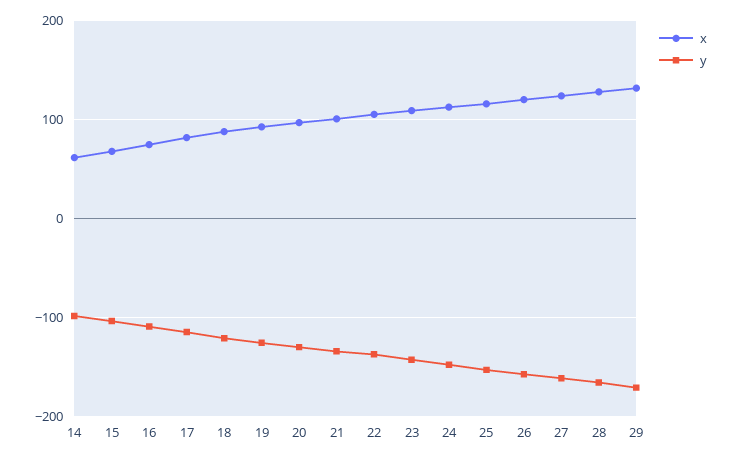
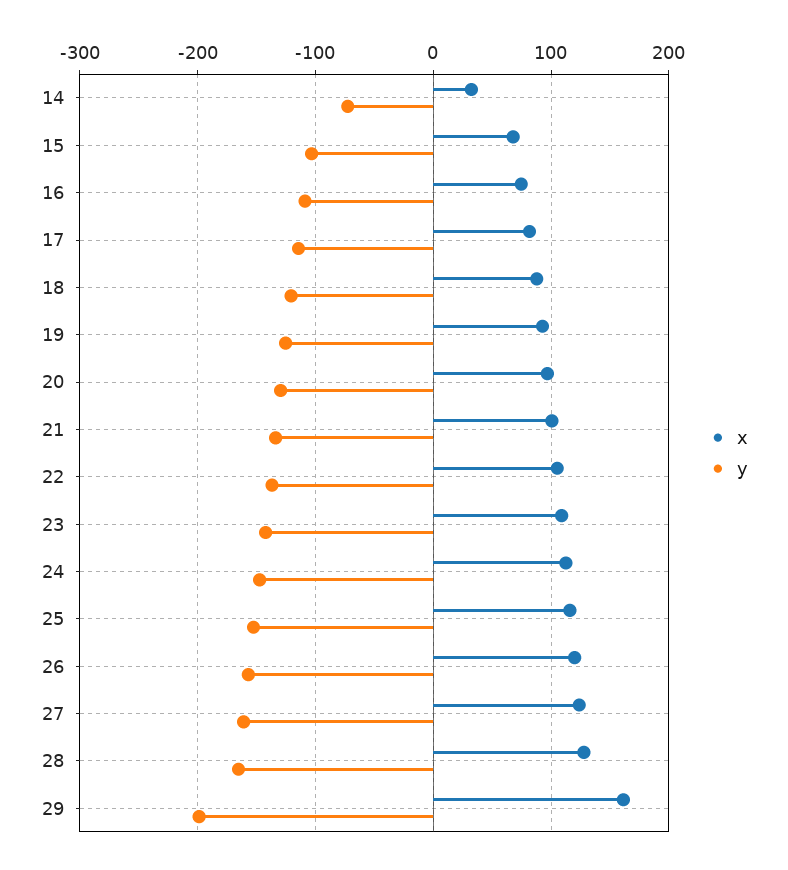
  {
    "x": {
-     "14": 60,
+     "14": 30,
      "15": 70,
      "16": 70,
      "17": 80,
      "18": 90,
      "19": 90,
      "20": 100,
      "21": 100,
      "22": 110,
      "23": 110,
      "24": 110,
      "25": 120,
      "26": 120,
      "27": 120,
      "28": 130,
-     "29": 130
+     "29": 160
    },
    "y": {
-     "14": -100,
+     "14": -70,
      "15": -100,
      "16": -110,
      "17": -110,
      "18": -120,
      "19": -130,
      "20": -130,
      "21": -130,
      "22": -140,
      "23": -140,
      "24": -150,
      "25": -150,
      "26": -160,
      "27": -160,
      "28": -170,
-     "29": -170
+     "29": -200
    }
  }

